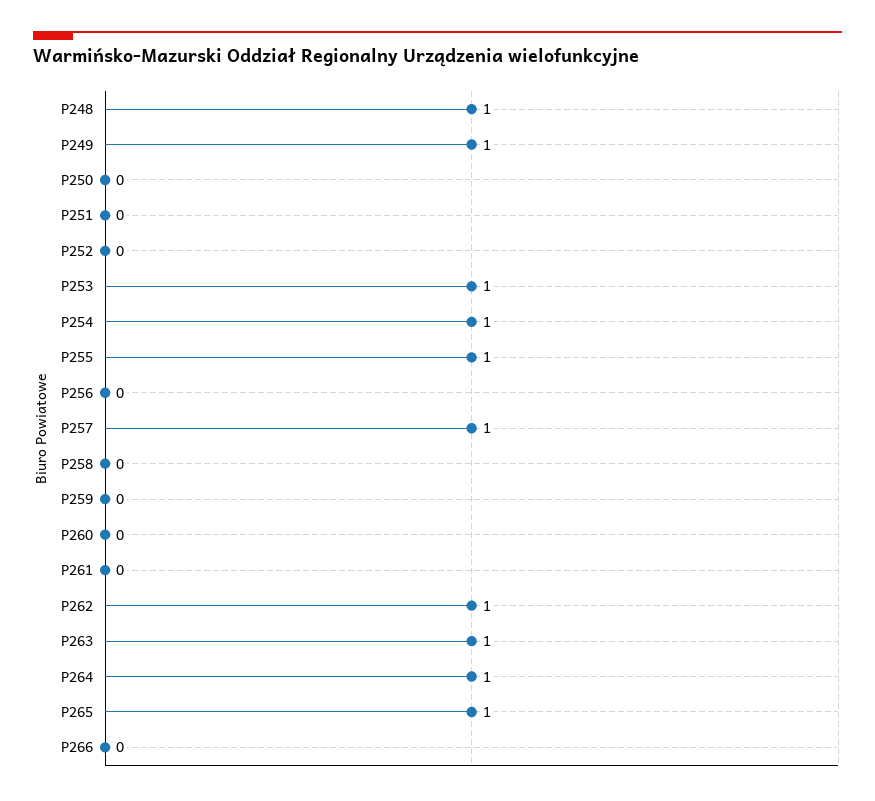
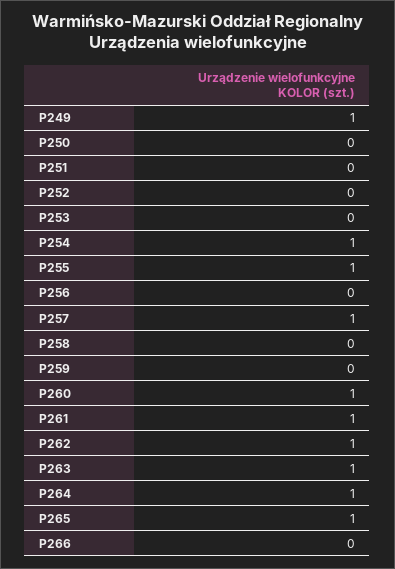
  {
-   "P248": 1,
    "P249": 1,
    "P250": 0,
    "P251": 0,
    "P252": 0,
-   "P253": 1,
+   "P253": 0,
    "P254": 1,
    "P255": 1,
    "P256": 0,
    "P257": 1,
    "P258": 0,
    "P259": 0,
-   "P260": 0,
+   "P260": 1,
-   "P261": 0,
+   "P261": 1,
    "P262": 1,
    "P263": 1,
    "P264": 1,
    "P265": 1,
    "P266": 0
  }

